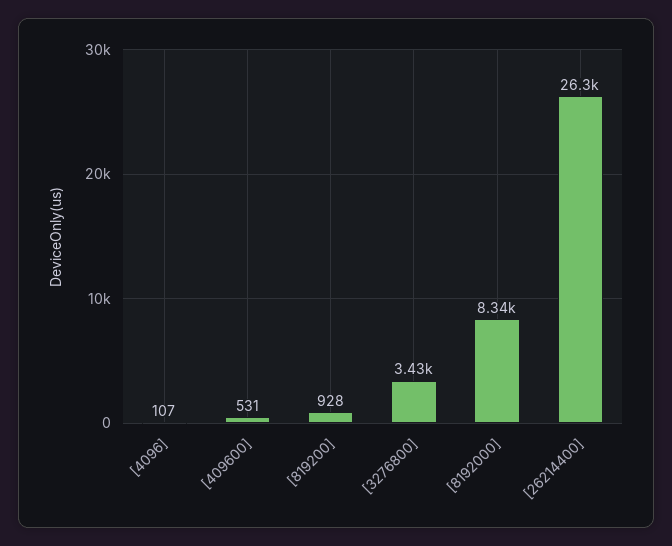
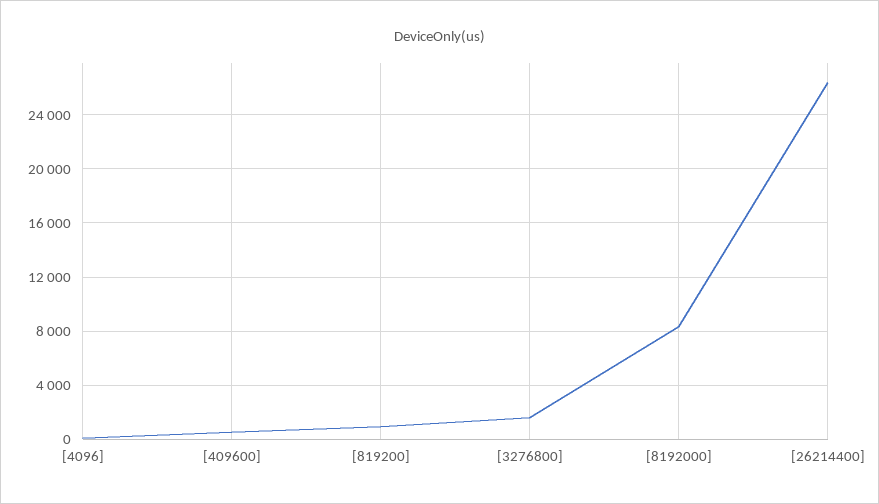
  {
    "[4096]": 107,
    "[409600]": 531,
    "[819200]": 928,
-   "[3276800]": 3430,
+   "[3276800]": 1500,
    "[8192000]": 8340,
    "[26214400]": 26300
  }

